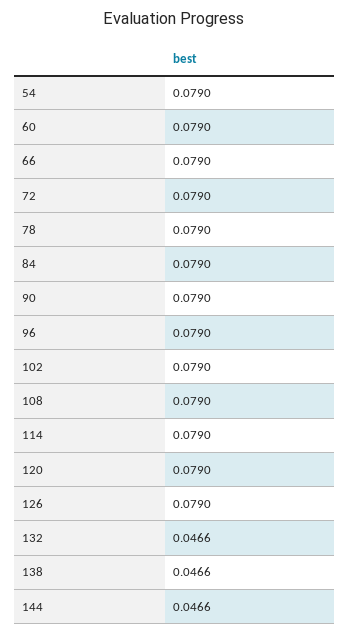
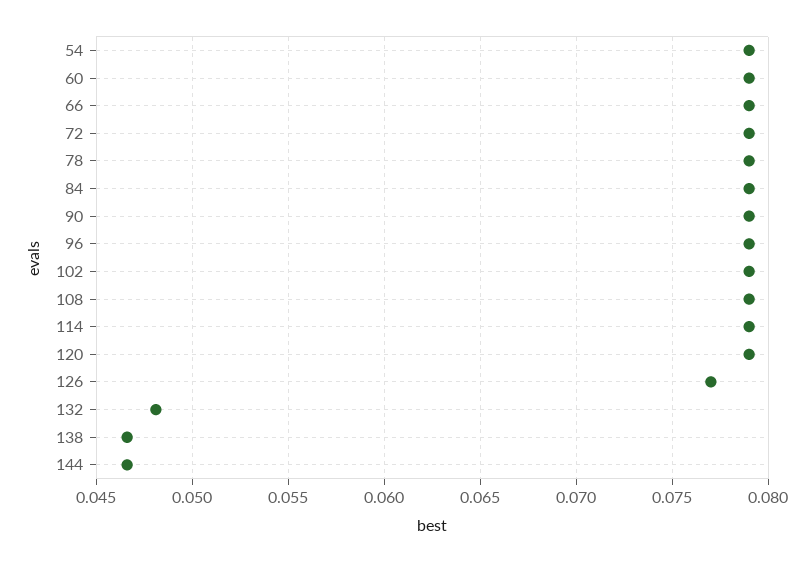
  {
    "54": 0.079,
    "60": 0.079,
    "66": 0.079,
    "72": 0.079,
    "78": 0.079,
    "84": 0.079,
    "90": 0.079,
    "96": 0.079,
    "102": 0.079,
    "108": 0.079,
    "114": 0.079,
    "120": 0.079,
-   "126": 0.079,
+   "126": 0.077,
-   "132": 0.0466,
+   "132": 0.048,
    "138": 0.0466,
    "144": 0.0466
  }

